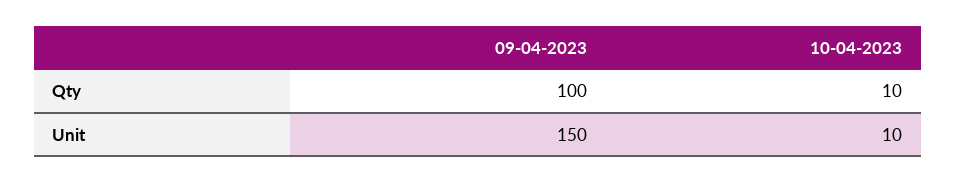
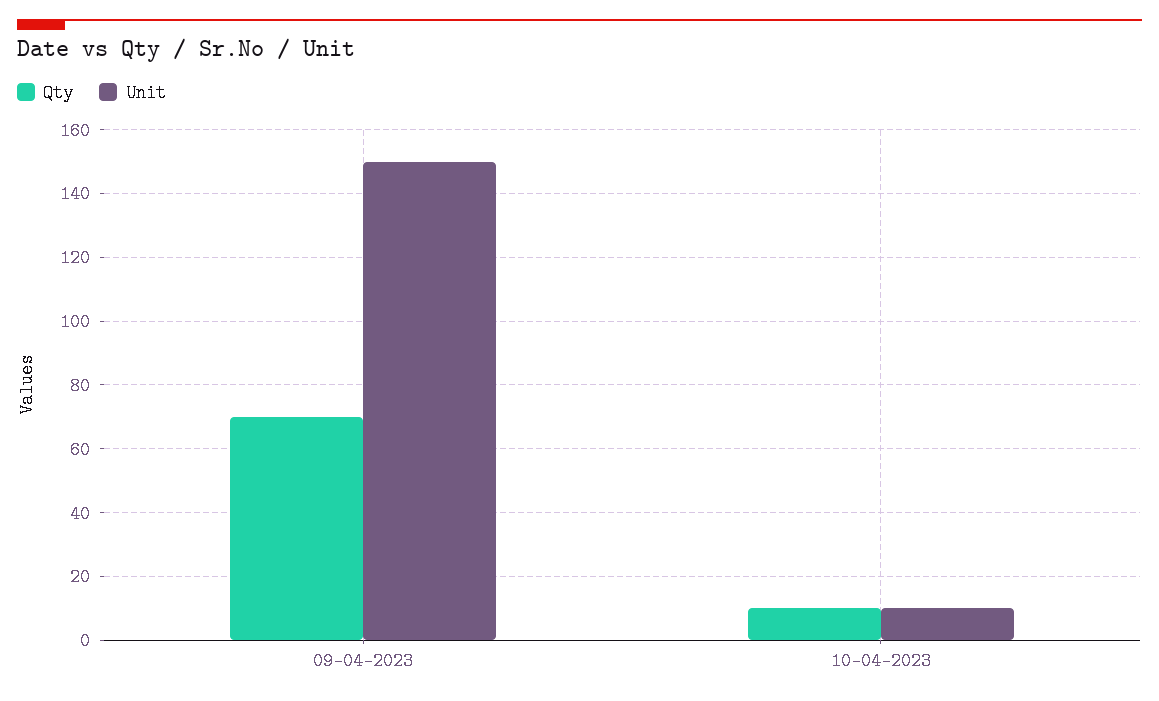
  {
    "Qty": {
-     "09-04-2023": 100,
+     "09-04-2023": 70,
      "10-04-2023": 10
    },
    "Unit": {
      "09-04-2023": 150,
      "10-04-2023": 10
    }
  }

